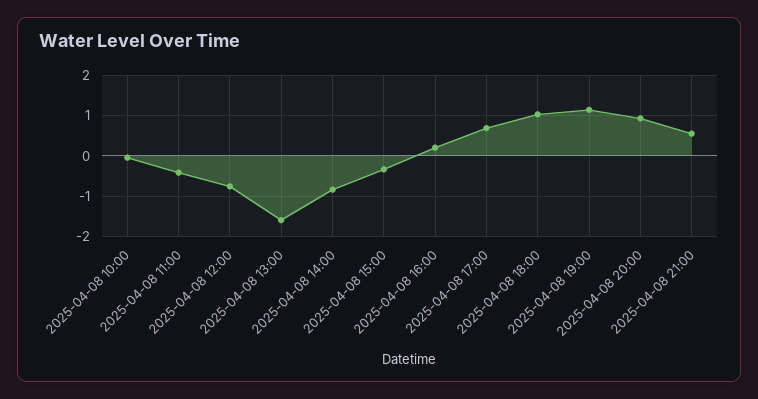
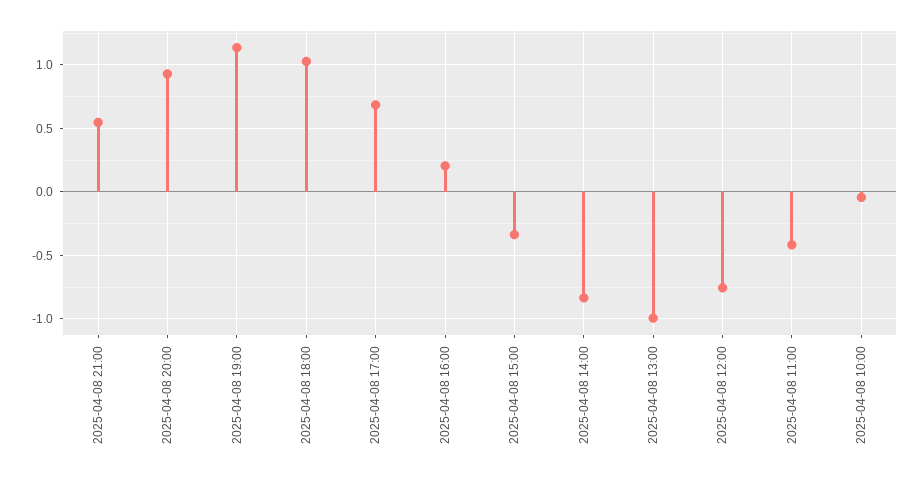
  {
    "2025-04-08 10:00": -0.05,
    "2025-04-08 11:00": -0.4,
    "2025-04-08 12:00": -0.75,
-   "2025-04-08 13:00": -1.6,
+   "2025-04-08 13:00": -1,
    "2025-04-08 14:00": -0.85,
    "2025-04-08 15:00": -0.35,
    "2025-04-08 16:00": 0.2,
    "2025-04-08 17:00": 0.7,
    "2025-04-08 18:00": 1.05,
    "2025-04-08 19:00": 1.15,
    "2025-04-08 20:00": 0.95,
    "2025-04-08 21:00": 0.55
  }

